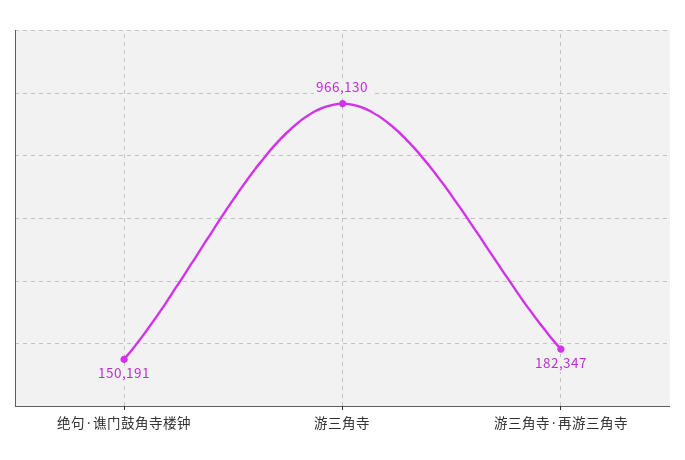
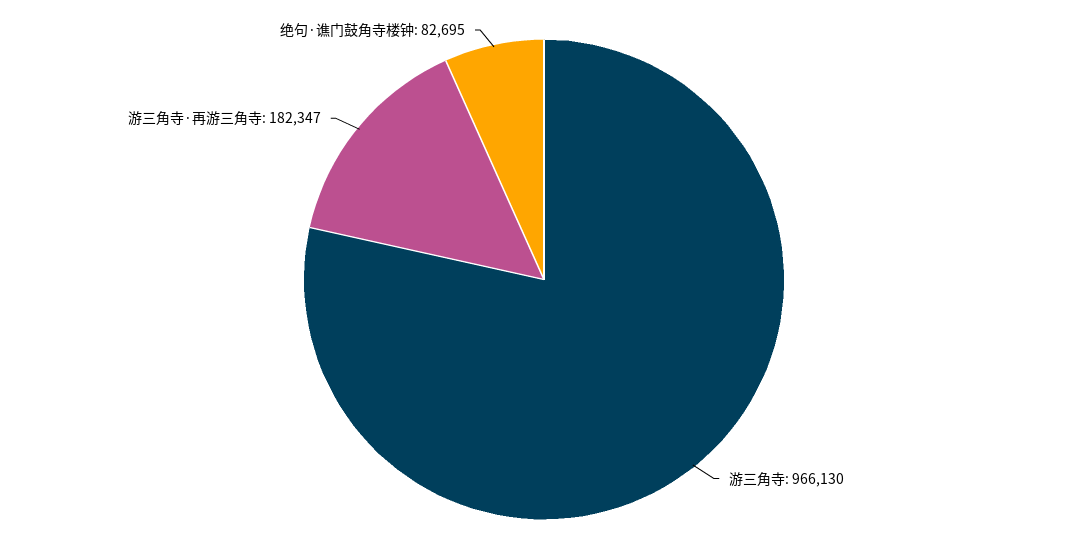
  {
-   "绝句·谯门鼓角寺楼钟": 150191,
+   "绝句·谯门鼓角寺楼钟": 82695,
    "游三角寺": 966130,
    "游三角寺·再游三角寺": 182347
  }

